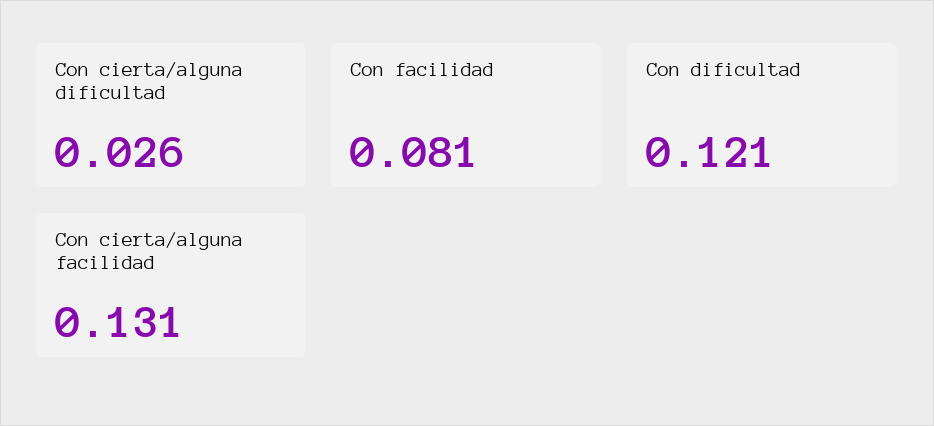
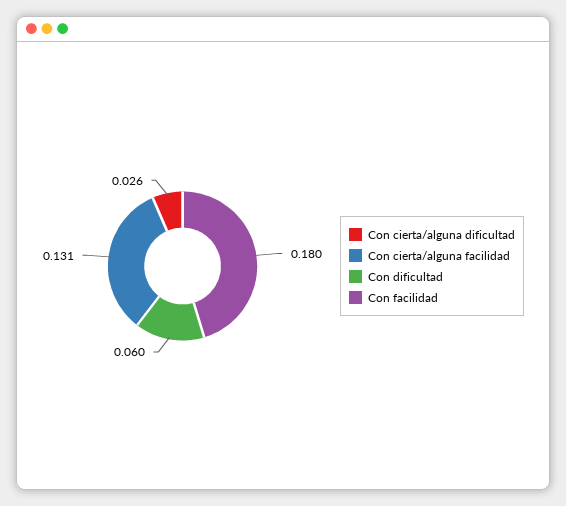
  {
    "Con cierta/alguna dificultad": 0.026,
-   "Con facilidad": 0.081,
+   "Con facilidad": 0.18,
-   "Con dificultad": 0.121,
+   "Con dificultad": 0.06,
    "Con cierta/alguna facilidad": 0.131
  }

